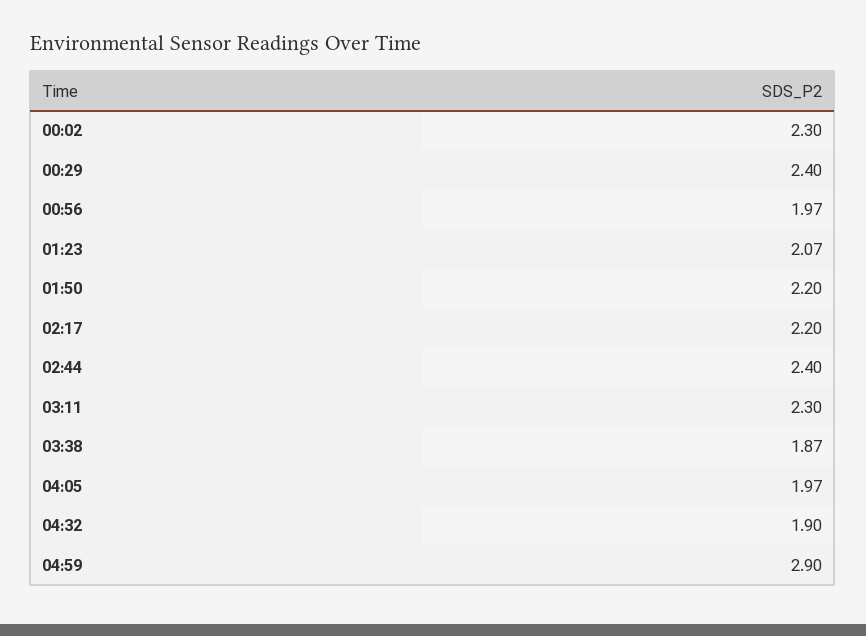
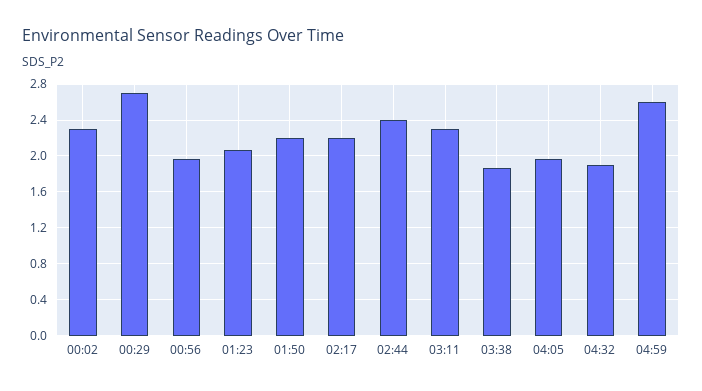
  {
    "00:02": 2.3,
-   "00:29": 2.4,
+   "00:29": 2.7,
    "00:56": 1.97,
    "01:23": 2.07,
    "01:50": 2.2,
    "02:17": 2.2,
    "02:44": 2.4,
    "03:11": 2.3,
    "03:38": 1.87,
    "04:05": 1.97,
    "04:32": 1.9,
-   "04:59": 2.9
+   "04:59": 2.6
  }

